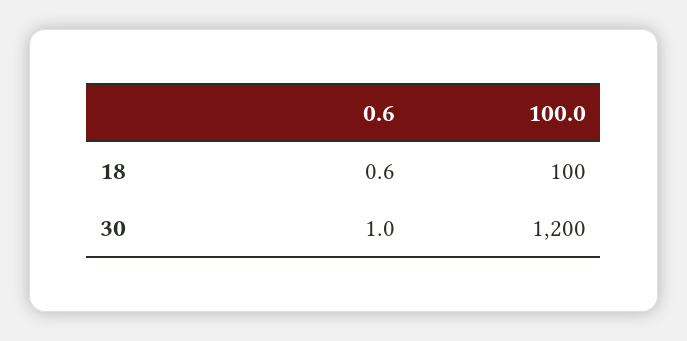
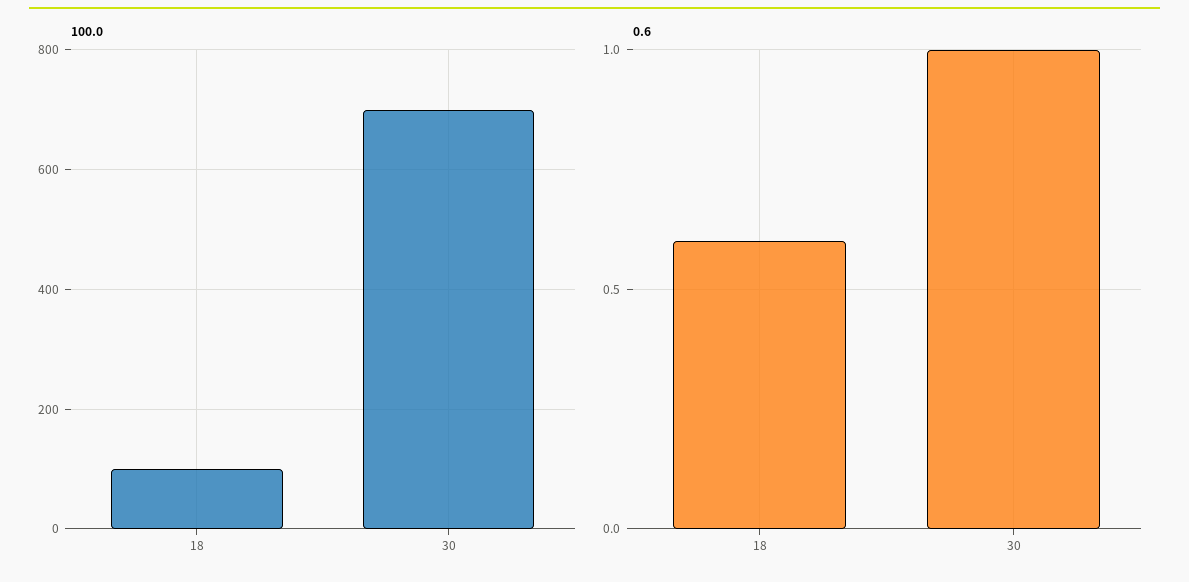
  {
    "0.6": {
      "18": 0.6,
      "30": 1
    },
    "100.0": {
      "18": 100,
-     "30": 1200
+     "30": 700
    }
  }

